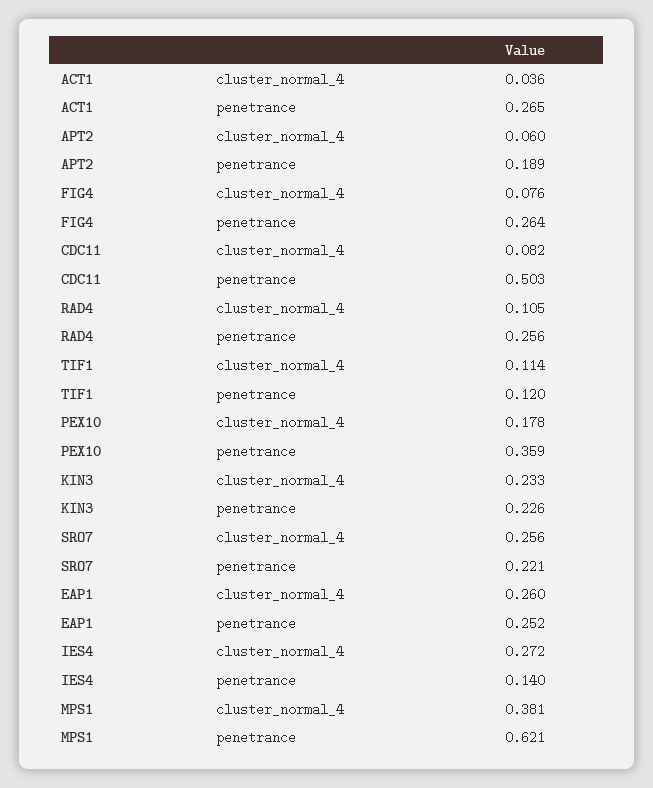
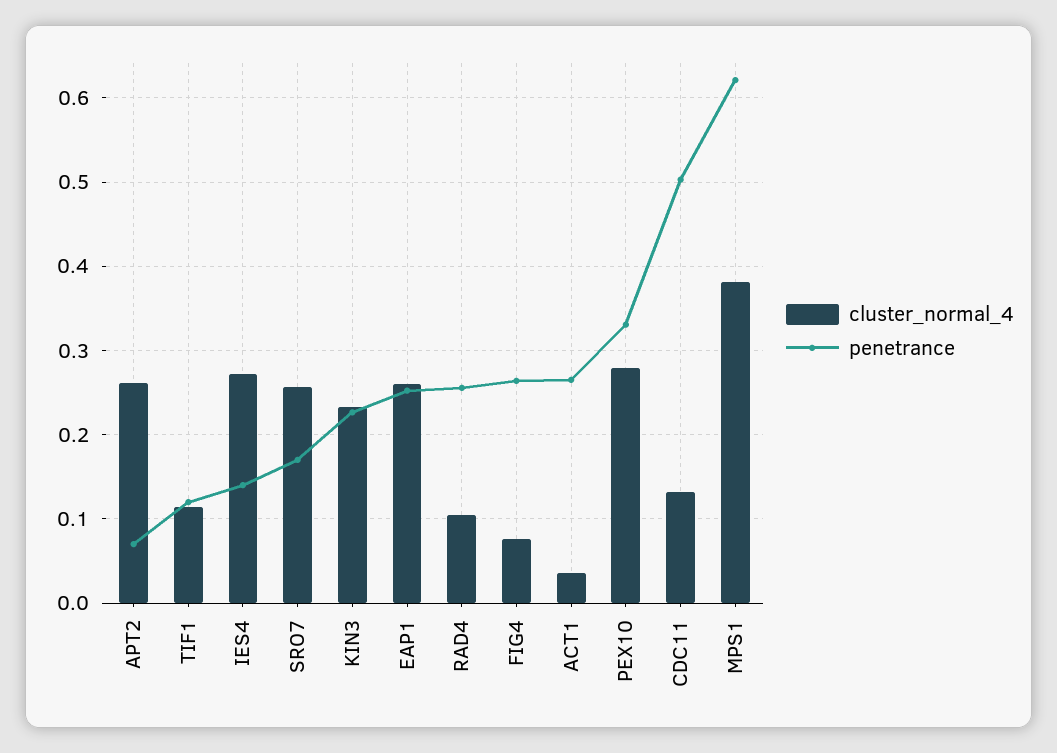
  {
    "cluster_normal_4": {
      "ACT1": 0.036,
-     "APT2": 0.06,
+     "APT2": 0.26,
      "FIG4": 0.076,
-     "CDC11": 0.082,
+     "CDC11": 0.13,
      "RAD4": 0.105,
      "TIF1": 0.114,
-     "PEX10": 0.178,
+     "PEX10": 0.28,
      "KIN3": 0.233,
      "SRO7": 0.256,
      "EAP1": 0.26,
      "IES4": 0.272,
      "MPS1": 0.381
    },
    "penetrance": {
      "ACT1": 0.265,
-     "APT2": 0.189,
+     "APT2": 0.07,
      "FIG4": 0.264,
      "CDC11": 0.503,
      "RAD4": 0.256,
      "TIF1": 0.12,
-     "PEX10": 0.359,
+     "PEX10": 0.33,
      "KIN3": 0.226,
-     "SRO7": 0.221,
+     "SRO7": 0.17,
      "EAP1": 0.252,
      "IES4": 0.14,
      "MPS1": 0.621
    }
  }

